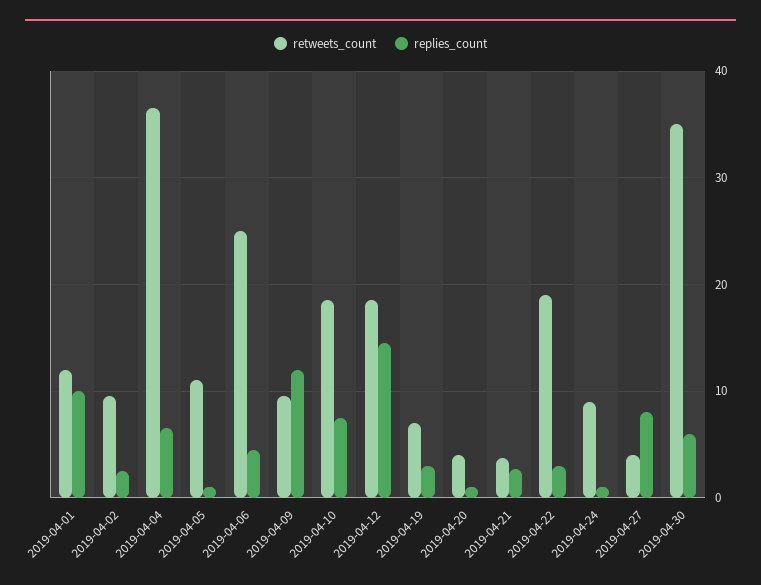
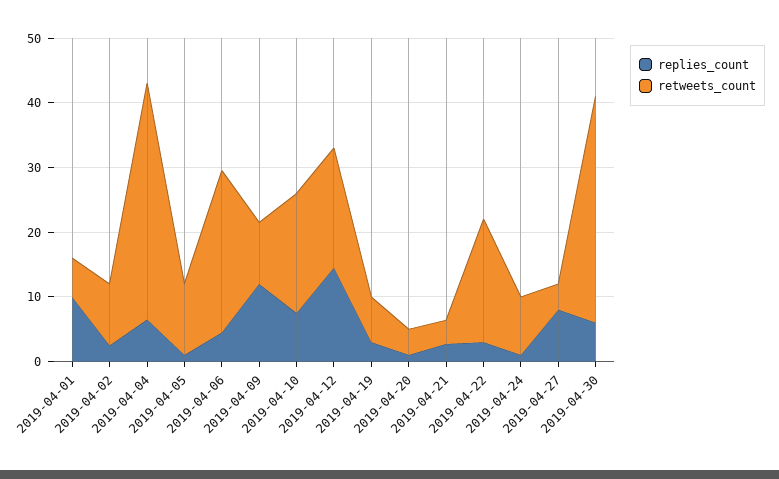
  {
    "retweets_count": {
-     "2019-04-01": 12,
+     "2019-04-01": 6,
      "2019-04-02": 10,
      "2019-04-04": 37,
      "2019-04-05": 11,
      "2019-04-06": 25,
      "2019-04-09": 10,
      "2019-04-10": 19,
      "2019-04-12": 19,
      "2019-04-19": 7,
      "2019-04-20": 4,
      "2019-04-21": 4,
      "2019-04-22": 19,
      "2019-04-24": 9,
      "2019-04-27": 4,
      "2019-04-30": 35
    },
    "replies_count": {
      "2019-04-01": 10,
      "2019-04-02": 3,
      "2019-04-04": 7,
      "2019-04-05": 1,
      "2019-04-06": 5,
      "2019-04-09": 12,
      "2019-04-10": 8,
      "2019-04-12": 15,
      "2019-04-19": 3,
      "2019-04-20": 1,
      "2019-04-21": 3,
      "2019-04-22": 3,
      "2019-04-24": 1,
      "2019-04-27": 8,
      "2019-04-30": 6
    }
  }

